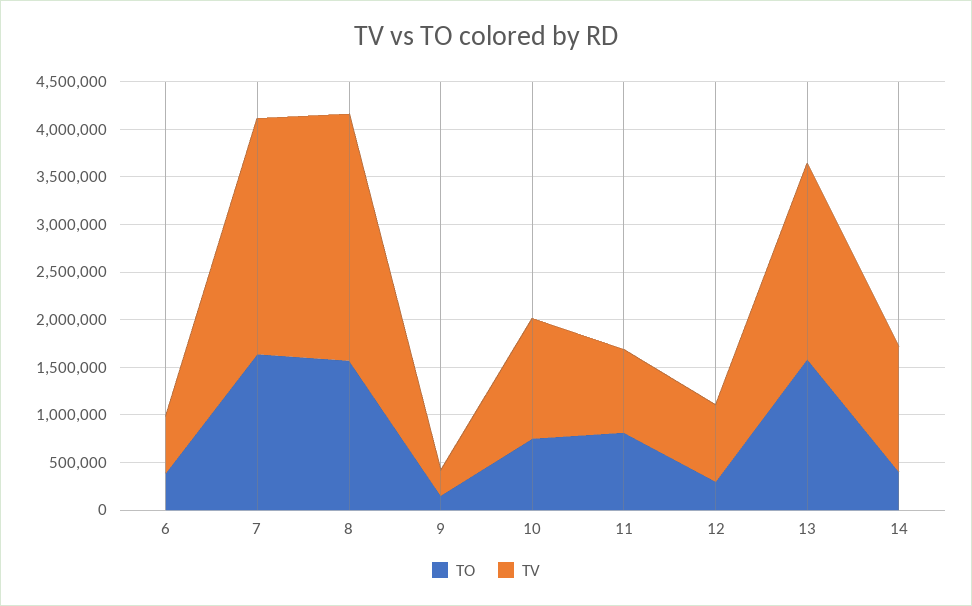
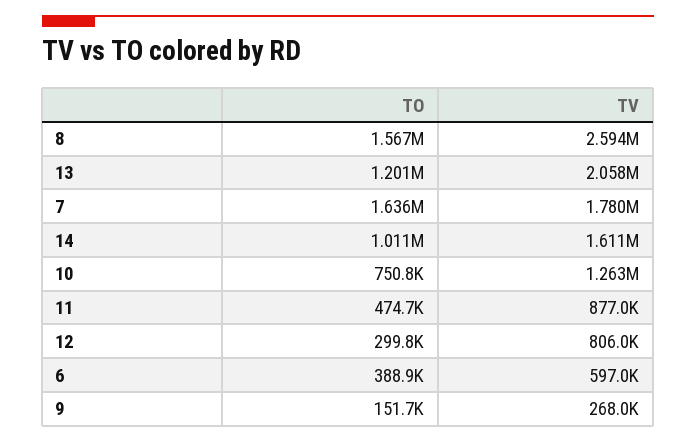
  {
    "TO": {
      "6": 388900,
      "7": 1636000,
      "8": 1567000,
      "9": 151700,
      "10": 750800,
-     "11": 800000,
+     "11": 474700,
      "12": 299800,
-     "13": 1600000,
+     "13": 1201000,
-     "14": 400000
+     "14": 1011000
    },
    "TV": {
      "6": 597000,
-     "7": 2500000,
+     "7": 1780000,
      "8": 2594000,
      "9": 268000,
      "10": 1263000,
      "11": 877000,
      "12": 806000,
      "13": 2058000,
-     "14": 1300000
+     "14": 1611000
    }
  }

